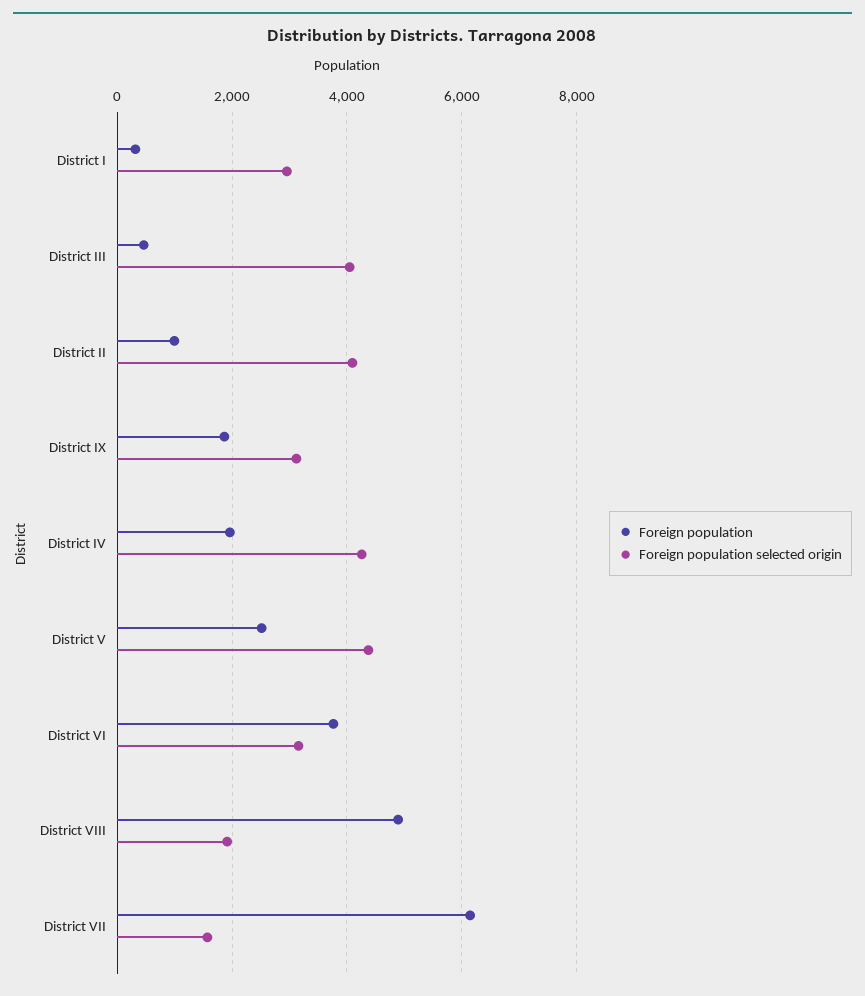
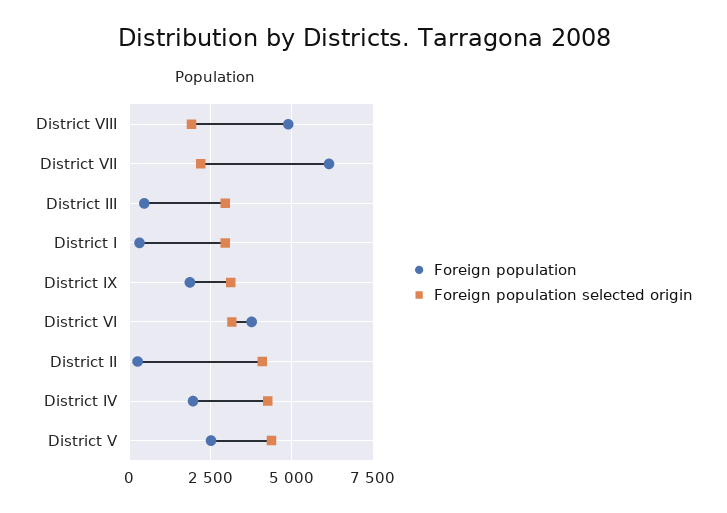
  {
    "Foreign population": {
      "District I": 400,
      "District III": 400,
-     "District II": 1000,
+     "District II": 250,
      "District IX": 1800,
      "District IV": 2000,
      "District V": 2600,
      "District VI": 3800,
      "District VIII": 4800,
      "District VII": 6200
    },
    "Foreign population selected origin": {
      "District I": 3000,
-     "District III": 4000,
+     "District III": 3000,
      "District II": 4000,
      "District IX": 3200,
      "District IV": 4200,
      "District V": 4400,
      "District VI": 3200,
      "District VIII": 2000,
-     "District VII": 1600
+     "District VII": 2250
    }
  }

